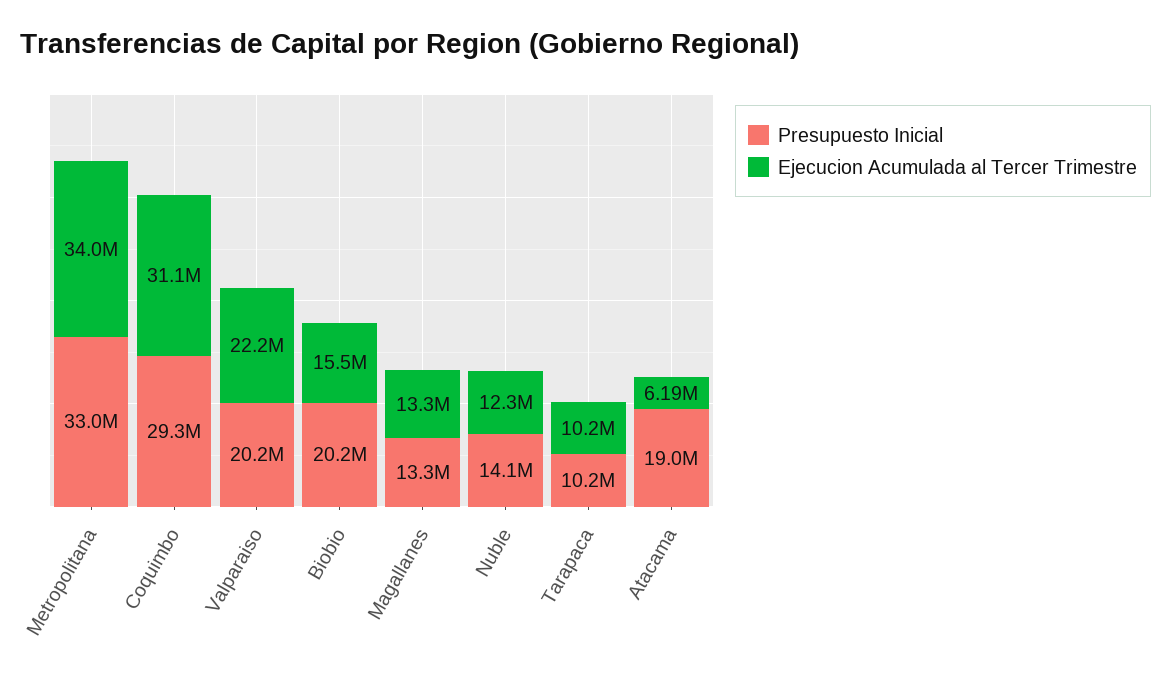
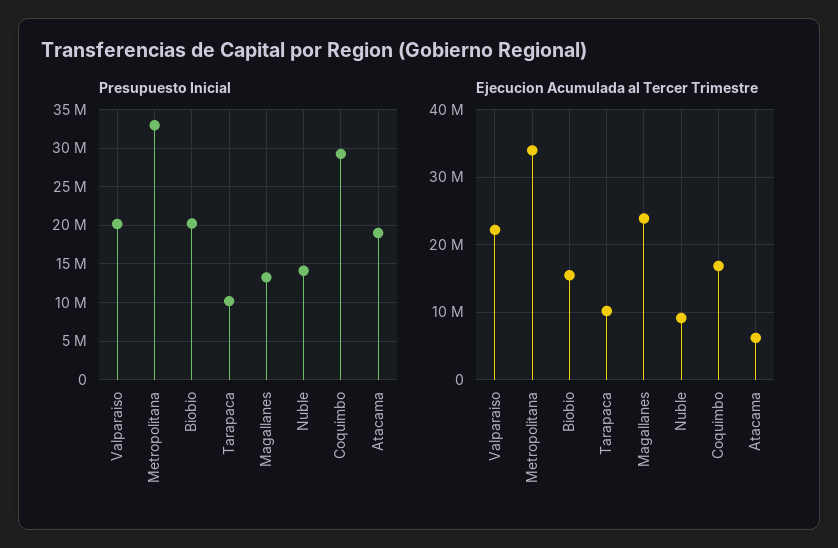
  {
    "Presupuesto Inicial": {
      "Metropolitana": 33000000,
      "Coquimbo": 29300000,
      "Valparaiso": 20200000,
      "Biobio": 20200000,
      "Magallanes": 13300000,
      "Nuble": 14100000,
      "Tarapaca": 10200000,
      "Atacama": 19000000
    },
    "Ejecucion Acumulada al Tercer Trimestre": {
      "Metropolitana": 34000000,
-     "Coquimbo": 31100000,
+     "Coquimbo": 17000000,
      "Valparaiso": 22200000,
      "Biobio": 15500000,
-     "Magallanes": 13300000,
+     "Magallanes": 24000000,
-     "Nuble": 12300000,
+     "Nuble": 9000000,
      "Tarapaca": 10200000,
      "Atacama": 6190000
    }
  }

